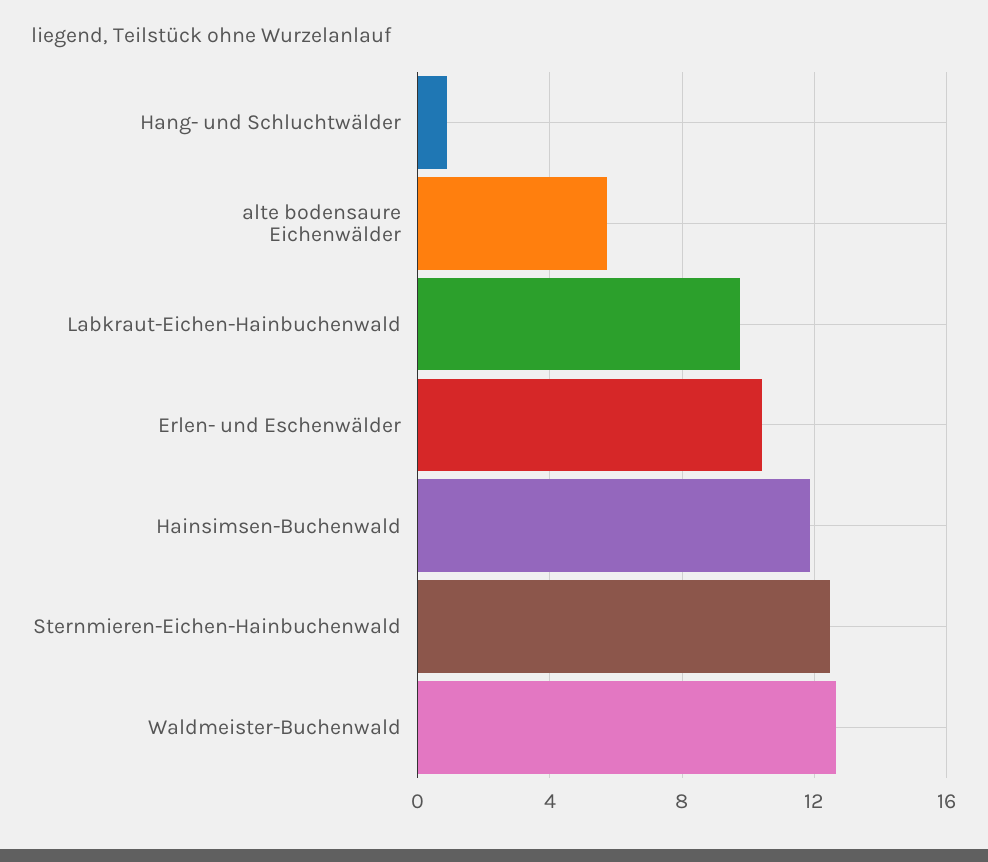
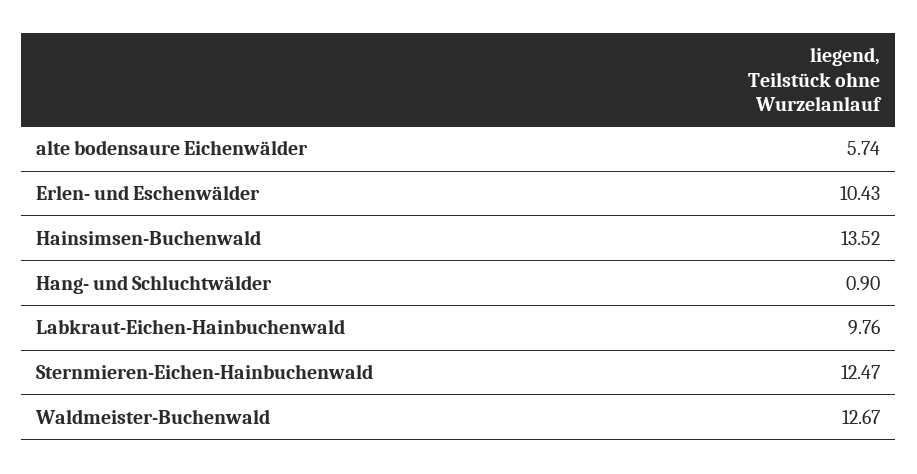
  {
    "Hang- und Schluchtwälder": 0.9,
    "alte bodensaure Eichenwälder": 5.74,
    "Labkraut-Eichen-Hainbuchenwald": 9.76,
    "Erlen- und Eschenwälder": 10.43,
-   "Hainsimsen-Buchenwald": 12,
+   "Hainsimsen-Buchenwald": 13.52,
    "Sternmieren-Eichen-Hainbuchenwald": 12.47,
    "Waldmeister-Buchenwald": 12.67
  }

